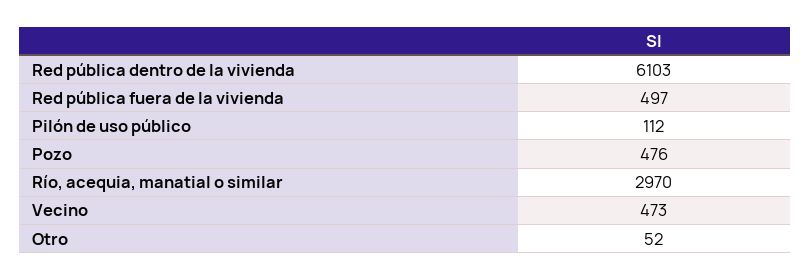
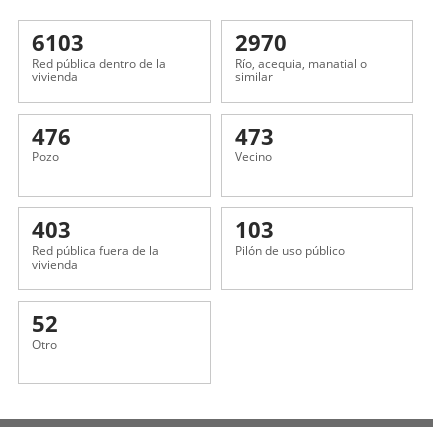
  {
    "Red pública dentro de la vivienda": 6103,
-   "Red pública fuera de la vivienda": 497,
+   "Red pública fuera de la vivienda": 403,
-   "Pilón de uso público": 112,
+   "Pilón de uso público": 103,
    "Pozo": 476,
    "Río, acequia, manatial o similar": 2970,
    "Vecino": 473,
    "Otro": 52
  }

